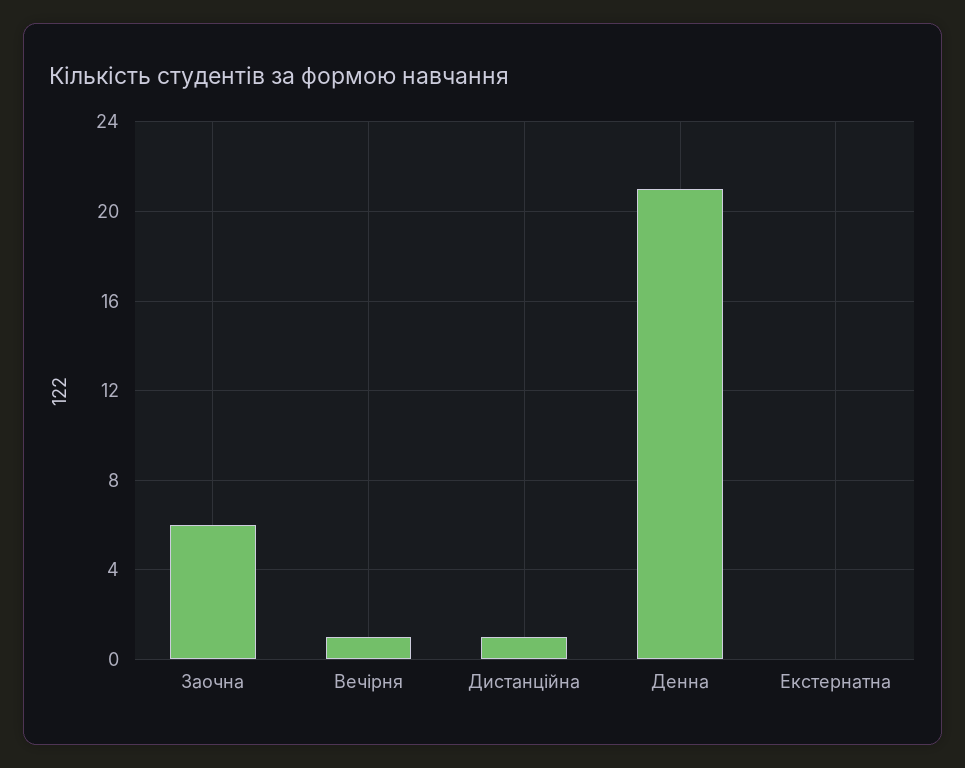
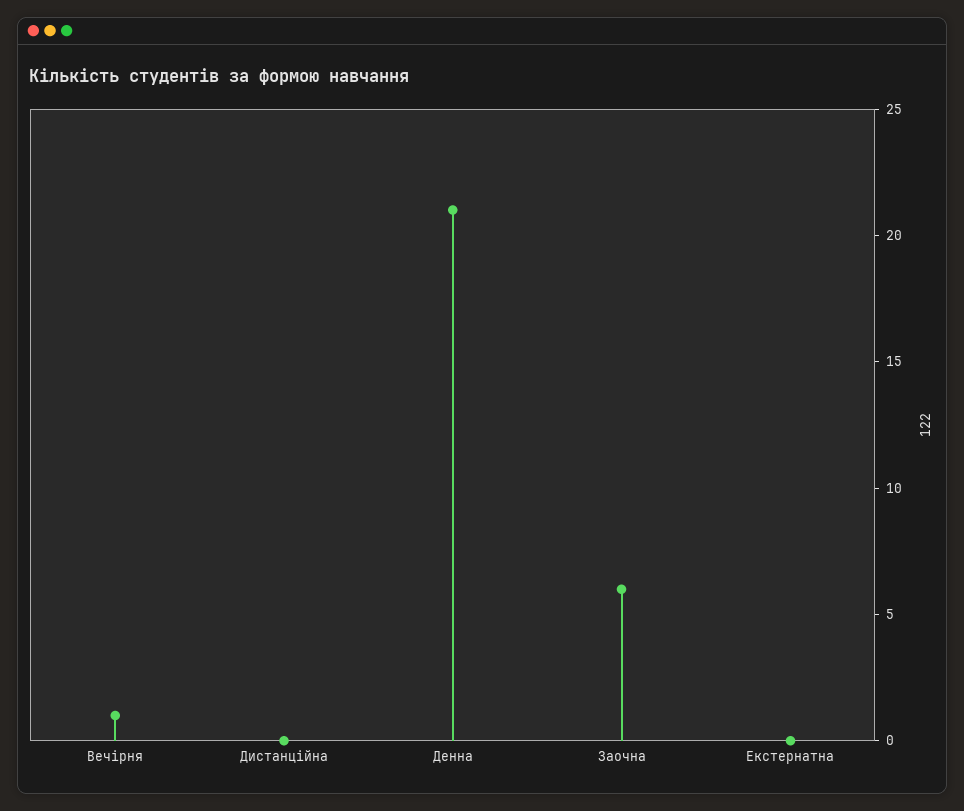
  {
    "Заочна": 6,
    "Вечірня": 1,
-   "Дистанційна": 1,
+   "Дистанційна": 0,
    "Денна": 21,
    "Екстернатна": 0
  }

